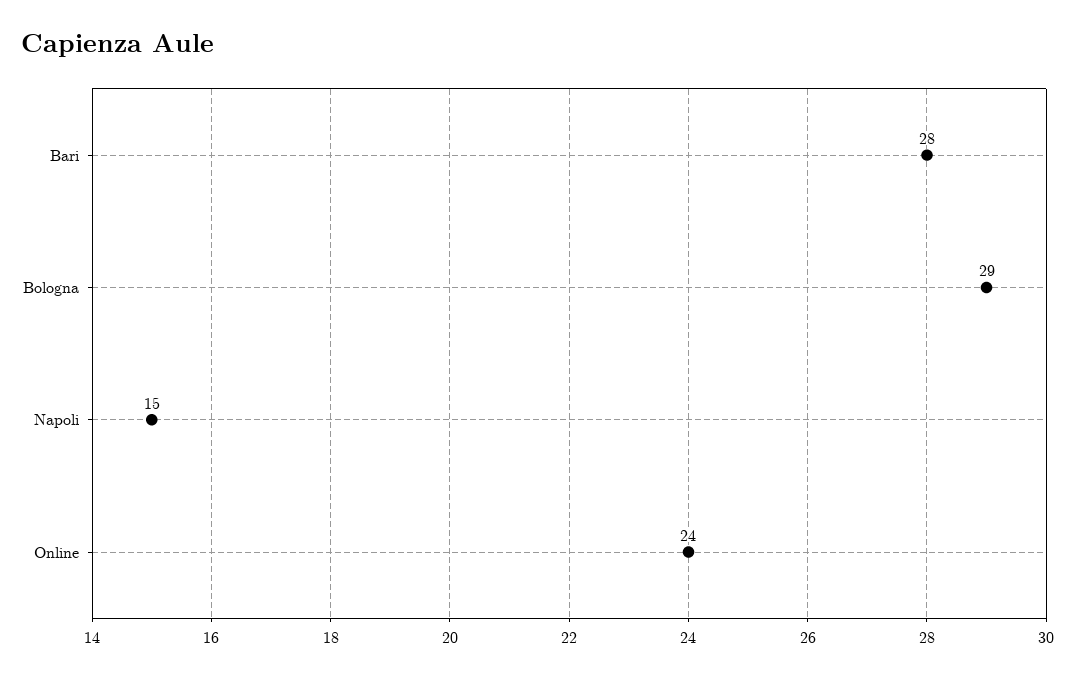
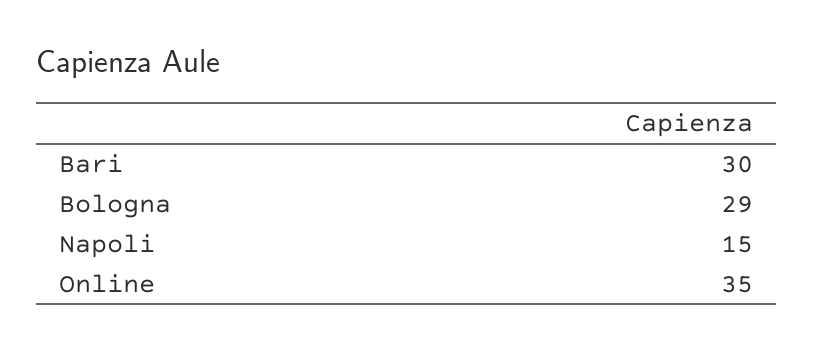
  {
-   "Bari": 28,
+   "Bari": 30,
    "Bologna": 29,
    "Napoli": 15,
-   "Online": 24
+   "Online": 35
  }

